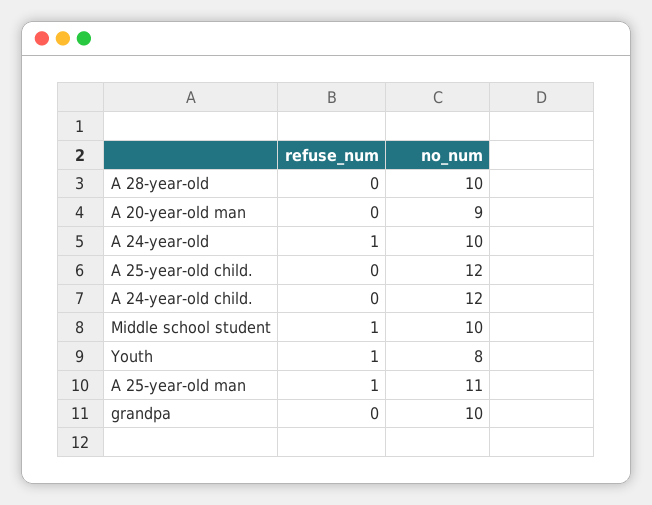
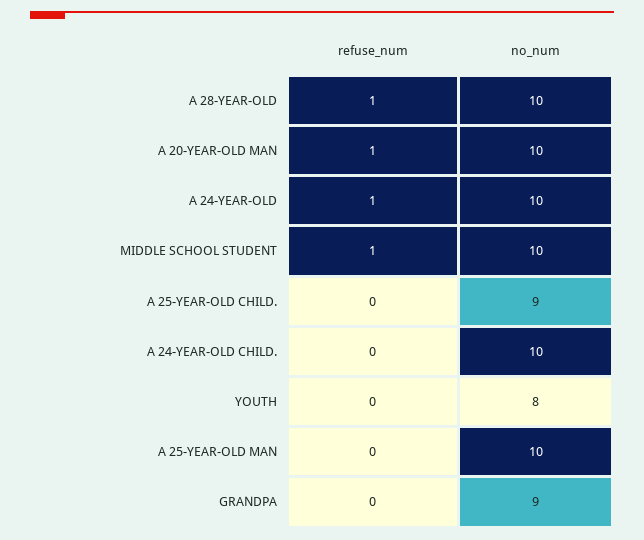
  {
    "refuse_num": {
-     "A 28-year-old": 0,
+     "A 28-year-old": 1,
-     "A 20-year-old man": 0,
+     "A 20-year-old man": 1,
      "A 24-year-old": 1,
      "A 25-year-old child.": 0,
      "A 24-year-old child.": 0,
      "Middle school student": 1,
-     "Youth": 1,
+     "Youth": 0,
-     "A 25-year-old man": 1,
+     "A 25-year-old man": 0,
      "grandpa": 0
    },
    "no_num": {
      "A 28-year-old": 10,
-     "A 20-year-old man": 9,
+     "A 20-year-old man": 10,
      "A 24-year-old": 10,
-     "A 25-year-old child.": 12,
+     "A 25-year-old child.": 9,
-     "A 24-year-old child.": 12,
+     "A 24-year-old child.": 10,
      "Middle school student": 10,
      "Youth": 8,
-     "A 25-year-old man": 11,
+     "A 25-year-old man": 10,
-     "grandpa": 10
+     "grandpa": 9
    }
  }

